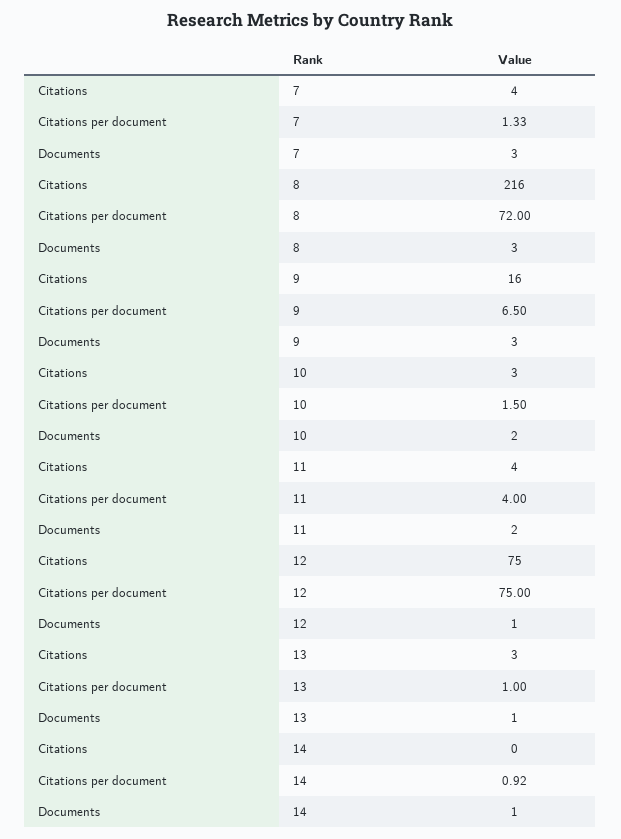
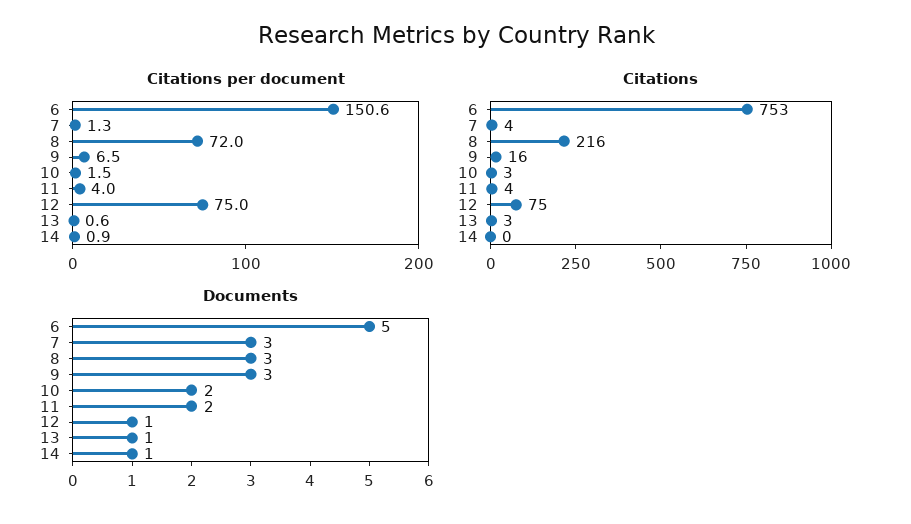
  {
    "Citations": {
      "7": 4,
      "8": 216,
      "9": 16,
      "10": 3,
      "11": 4,
      "12": 75,
      "13": 3,
-     "14": 0
+     "14": 0,
+     "6": 753
    },
    "Citations per document": {
      "7": 1.33,
      "8": 72,
      "9": 6.5,
      "10": 1.5,
      "11": 4,
      "12": 75,
-     "13": 1,
+     "13": 0.6,
-     "14": 0.92
+     "14": 0.92,
+     "6": 150.6
    },
    "Documents": {
      "7": 3,
      "8": 3,
      "9": 3,
      "10": 2,
      "11": 2,
      "12": 1,
      "13": 1,
-     "14": 1
+     "14": 1,
+     "6": 5
    }
  }

